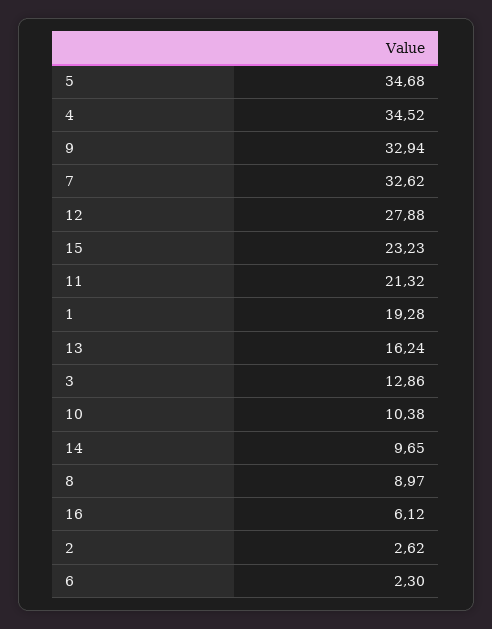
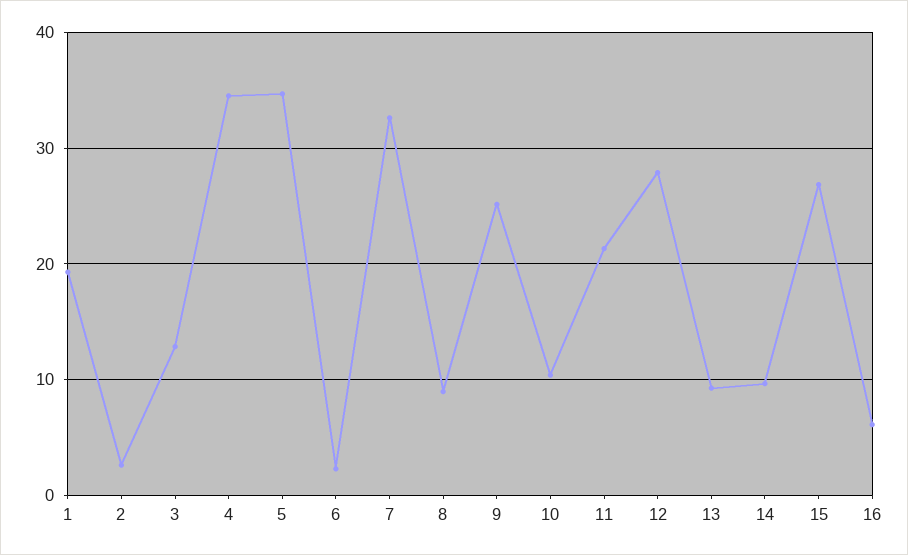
  {
    "5": 34.68,
    "4": 34.52,
-   "9": 32.94,
+   "9": 25,
    "7": 32.62,
    "12": 27.88,
-   "15": 23.23,
+   "15": 27,
    "11": 21.32,
    "1": 19.28,
-   "13": 16.24,
+   "13": 9,
    "3": 12.86,
    "10": 10.38,
    "14": 9.65,
    "8": 8.97,
    "16": 6.12,
    "2": 2.62,
    "6": 2.3
  }

